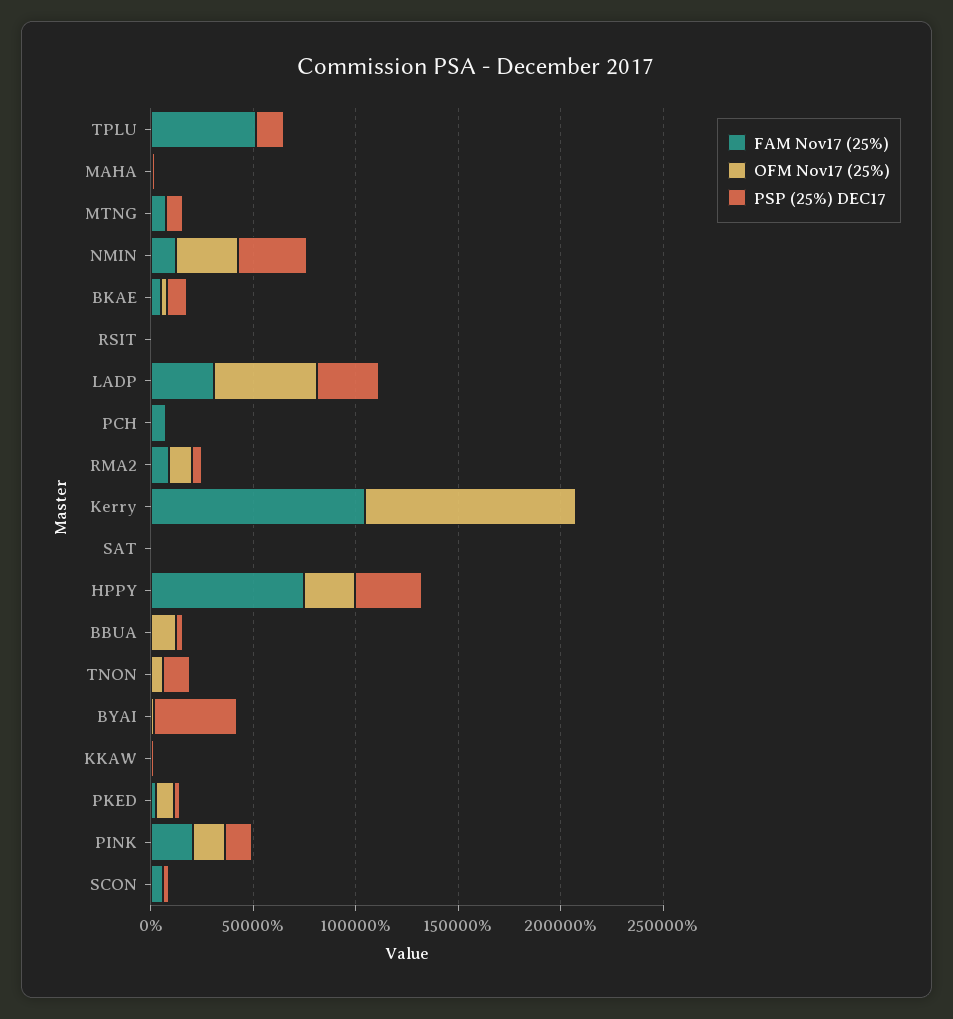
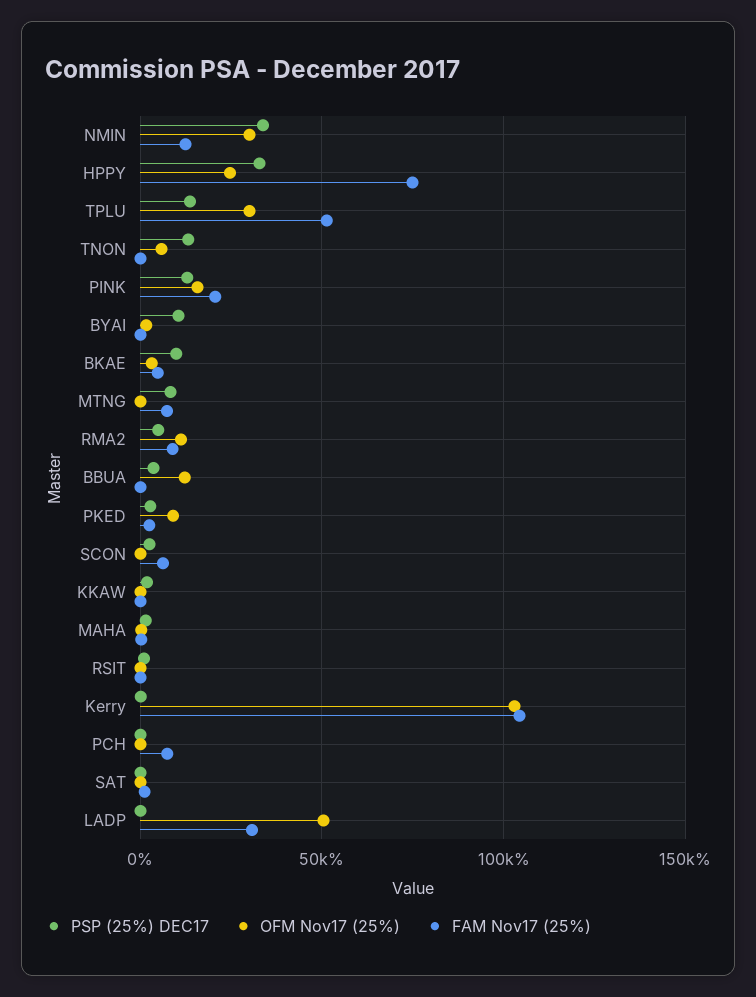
  {
    "FAM Nov17 (25%)": {
      "TPLU": 50000,
      "MAHA": 0,
      "MTNG": 5000,
      "NMIN": 10000,
      "BKAE": 5000,
      "RSIT": 0,
      "LADP": 30000,
      "PCH": 5000,
      "RMA2": 10000,
      "Kerry": 105000,
      "SAT": 0,
      "HPPY": 75000,
      "BBUA": 0,
      "TNON": 0,
      "BYAI": 0,
      "KKAW": 0,
      "PKED": 0,
      "PINK": 20000,
      "SCON": 5000
    },
    "OFM Nov17 (25%)": {
-     "TPLU": 0,
+     "TPLU": 30000,
      "MAHA": 0,
      "MTNG": 0,
      "NMIN": 30000,
      "BKAE": 5000,
      "RSIT": 0,
      "LADP": 50000,
      "PCH": 0,
      "RMA2": 10000,
      "Kerry": 105000,
      "SAT": 0,
      "HPPY": 25000,
      "BBUA": 10000,
      "TNON": 5000,
      "BYAI": 0,
      "KKAW": 0,
      "PKED": 10000,
      "PINK": 15000,
      "SCON": 0
    },
    "PSP (25%) DEC17": {
      "TPLU": 15000,
      "MAHA": 0,
      "MTNG": 10000,
      "NMIN": 35000,
      "BKAE": 10000,
      "RSIT": 0,
-     "LADP": 30000,
+     "LADP": 0,
      "PCH": 0,
      "RMA2": 5000,
      "Kerry": 0,
      "SAT": 0,
      "HPPY": 35000,
      "BBUA": 5000,
      "TNON": 15000,
-     "BYAI": 40000,
+     "BYAI": 10000,
      "KKAW": 0,
      "PKED": 5000,
      "PINK": 15000,
      "SCON": 0
    }
  }

